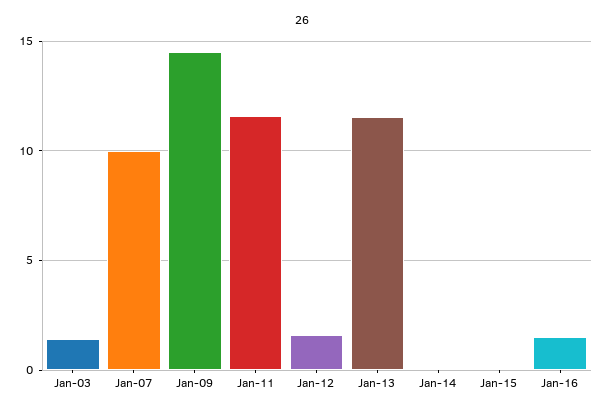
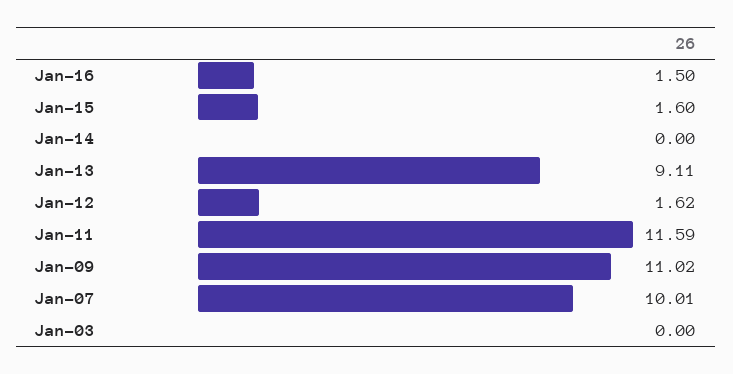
  {
-   "Jan-03": 1.5,
+   "Jan-03": 0,
    "Jan-07": 10.01,
-   "Jan-09": 14.5,
+   "Jan-09": 11.02,
    "Jan-11": 11.59,
    "Jan-12": 1.62,
-   "Jan-13": 11.5,
+   "Jan-13": 9.11,
    "Jan-14": 0,
-   "Jan-15": 0,
+   "Jan-15": 1.6,
    "Jan-16": 1.5
  }

